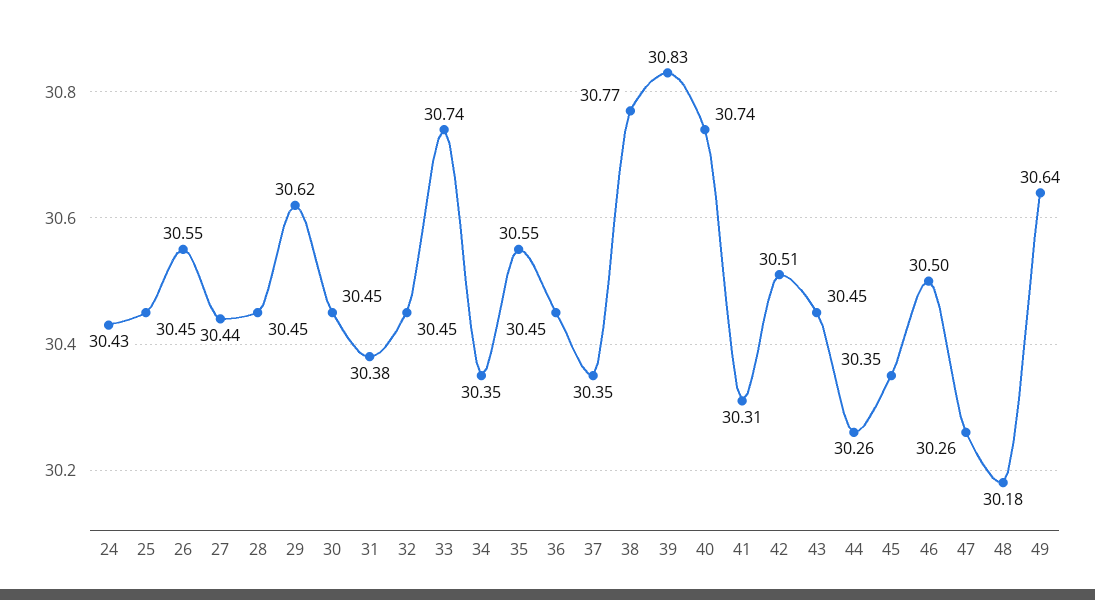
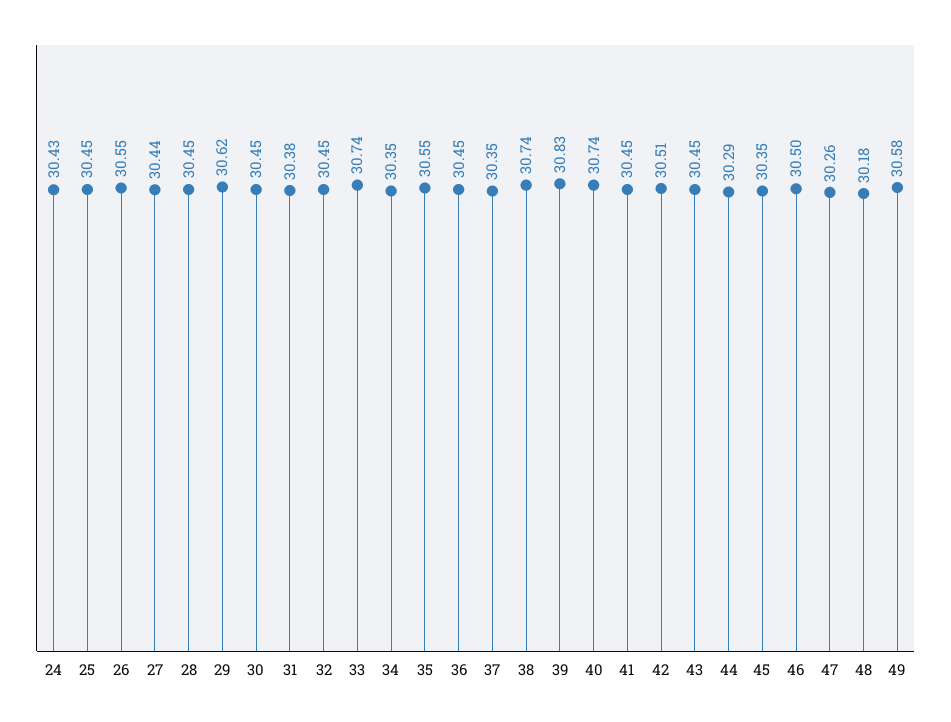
  {
    "24": 30.43,
    "25": 30.45,
    "26": 30.55,
    "27": 30.44,
    "28": 30.45,
    "29": 30.62,
    "30": 30.45,
    "31": 30.38,
    "32": 30.45,
    "33": 30.74,
    "34": 30.35,
    "35": 30.55,
    "36": 30.45,
    "37": 30.35,
-   "38": 30.77,
+   "38": 30.74,
    "39": 30.83,
    "40": 30.74,
-   "41": 30.31,
+   "41": 30.45,
    "42": 30.51,
    "43": 30.45,
-   "44": 30.26,
+   "44": 30.29,
    "45": 30.35,
    "46": 30.5,
    "47": 30.26,
    "48": 30.18,
-   "49": 30.64
+   "49": 30.58
  }

